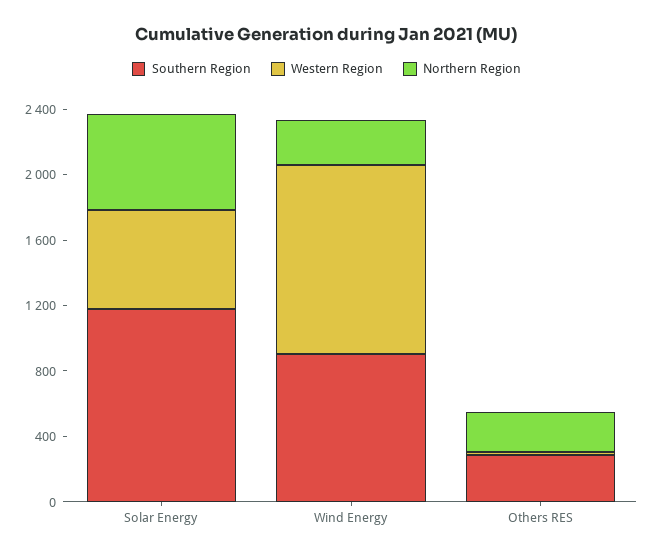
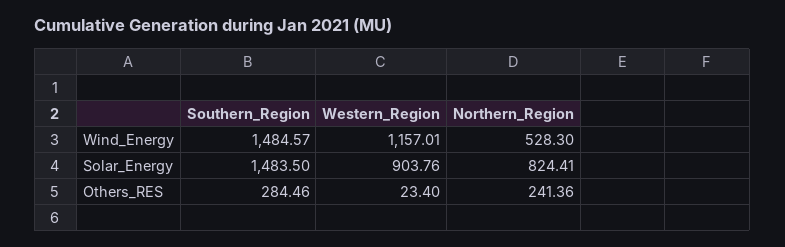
  {
    "Southern Region": {
-     "Solar Energy": 1200,
+     "Solar Energy": 1483.5,
-     "Wind Energy": 900,
+     "Wind Energy": 1484.57,
      "Others RES": 284.46
    },
    "Western Region": {
-     "Solar Energy": 600,
+     "Solar Energy": 903.76,
      "Wind Energy": 1157.01,
      "Others RES": 23.4
    },
    "Northern Region": {
-     "Solar Energy": 600,
+     "Solar Energy": 824.41,
-     "Wind Energy": 300,
+     "Wind Energy": 528.3,
      "Others RES": 241.36
    }
  }

